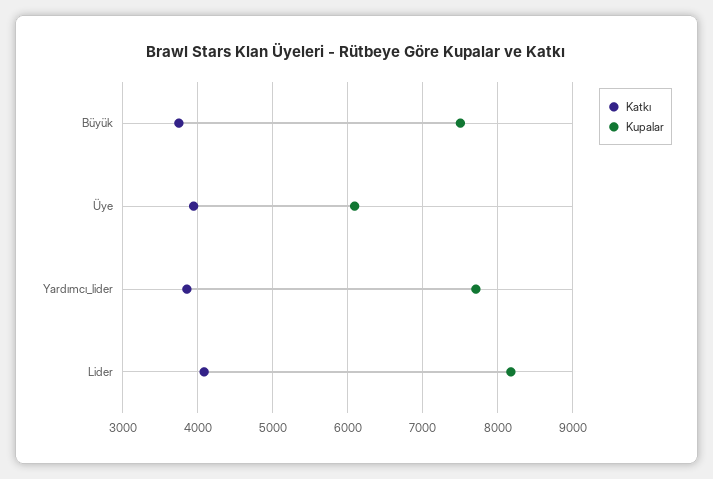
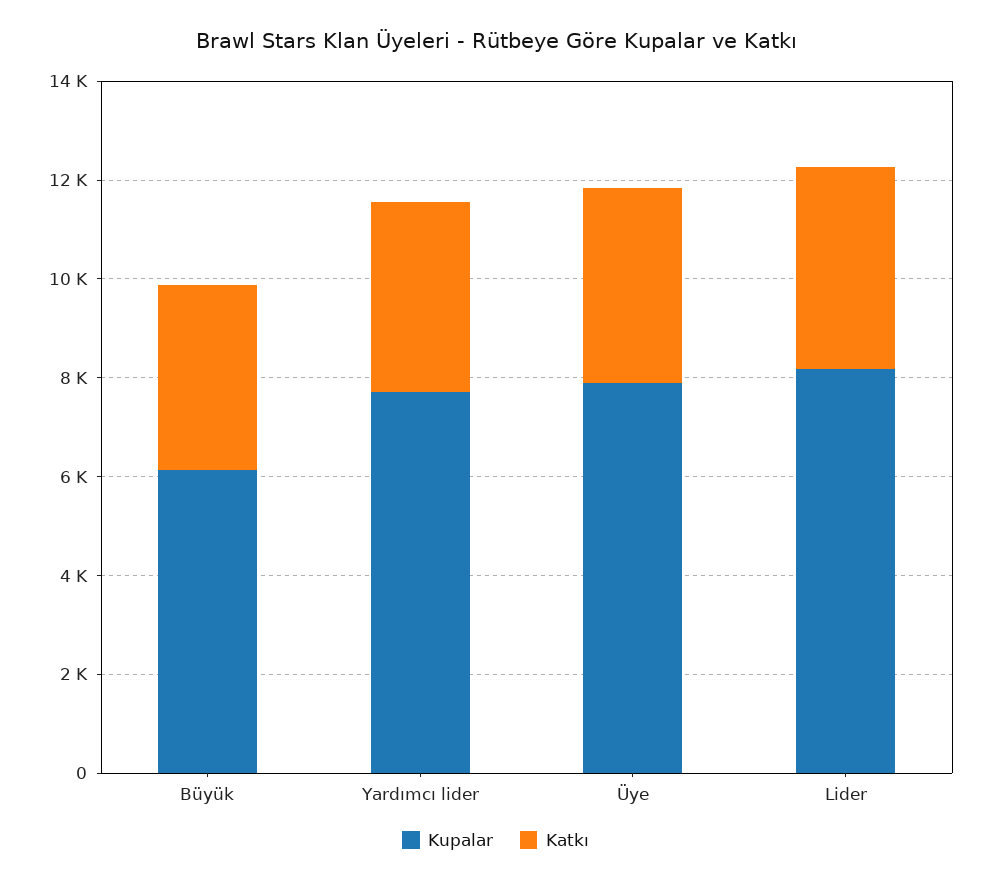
  {
    "Katkı": {
      "Büyük": 3800,
      "Üye": 3900,
      "Yardımcı_lider": 3900,
      "Lider": 4100
    },
    "Kupalar": {
-     "Büyük": 7500,
+     "Büyük": 6000,
-     "Üye": 6100,
+     "Üye": 8000,
      "Yardımcı_lider": 7700,
      "Lider": 8200
    }
  }

